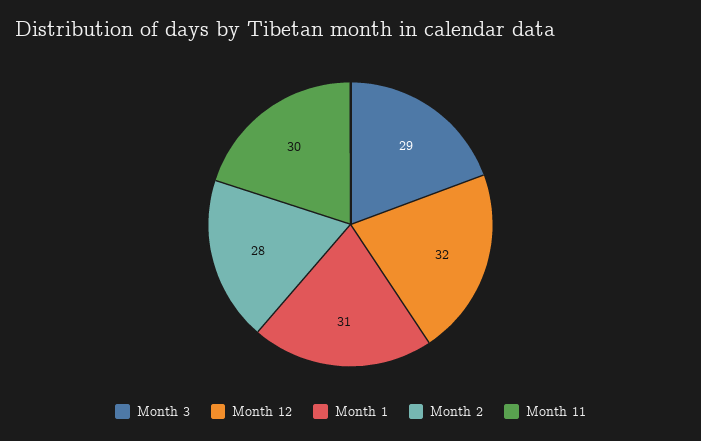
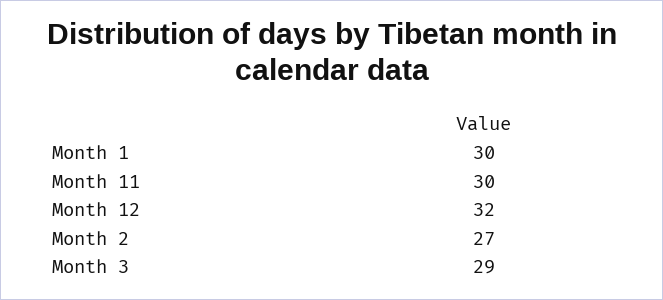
  {
    "Month 3": 29,
    "Month 12": 32,
-   "Month 1": 31,
+   "Month 1": 30,
-   "Month 2": 28,
+   "Month 2": 27,
    "Month 11": 30
  }

